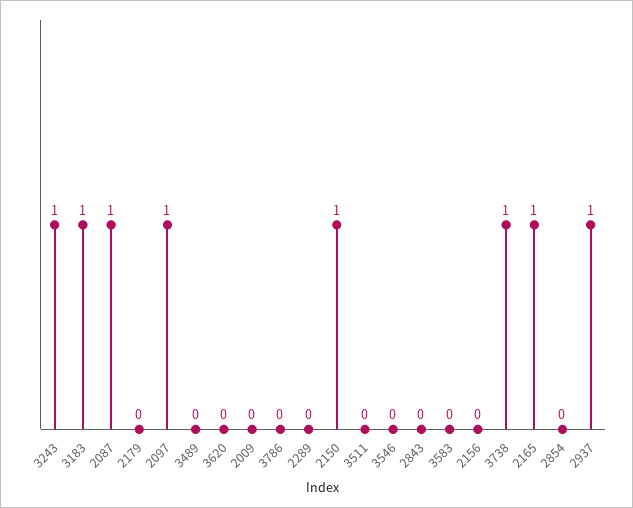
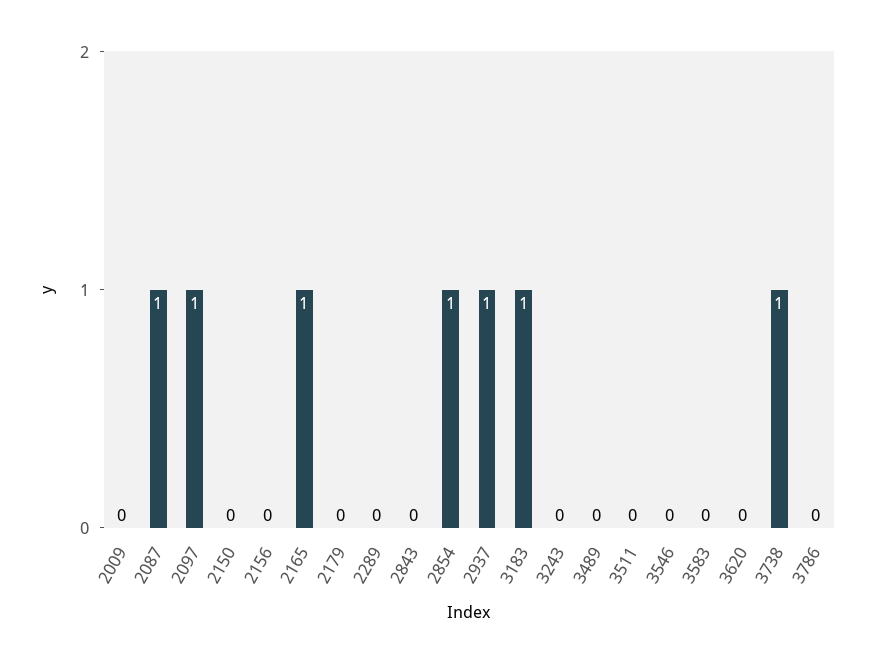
  {
-   "3243": 1,
+   "3243": 0,
    "3183": 1,
    "2087": 1,
    "2179": 0,
    "2097": 1,
    "3489": 0,
    "3620": 0,
    "2009": 0,
    "3786": 0,
    "2289": 0,
-   "2150": 1,
+   "2150": 0,
    "3511": 0,
    "3546": 0,
    "2843": 0,
    "3583": 0,
    "2156": 0,
    "3738": 1,
    "2165": 1,
-   "2854": 0,
+   "2854": 1,
    "2937": 1
  }

